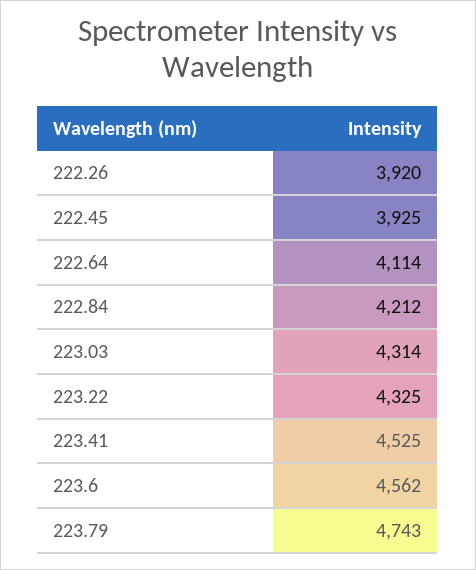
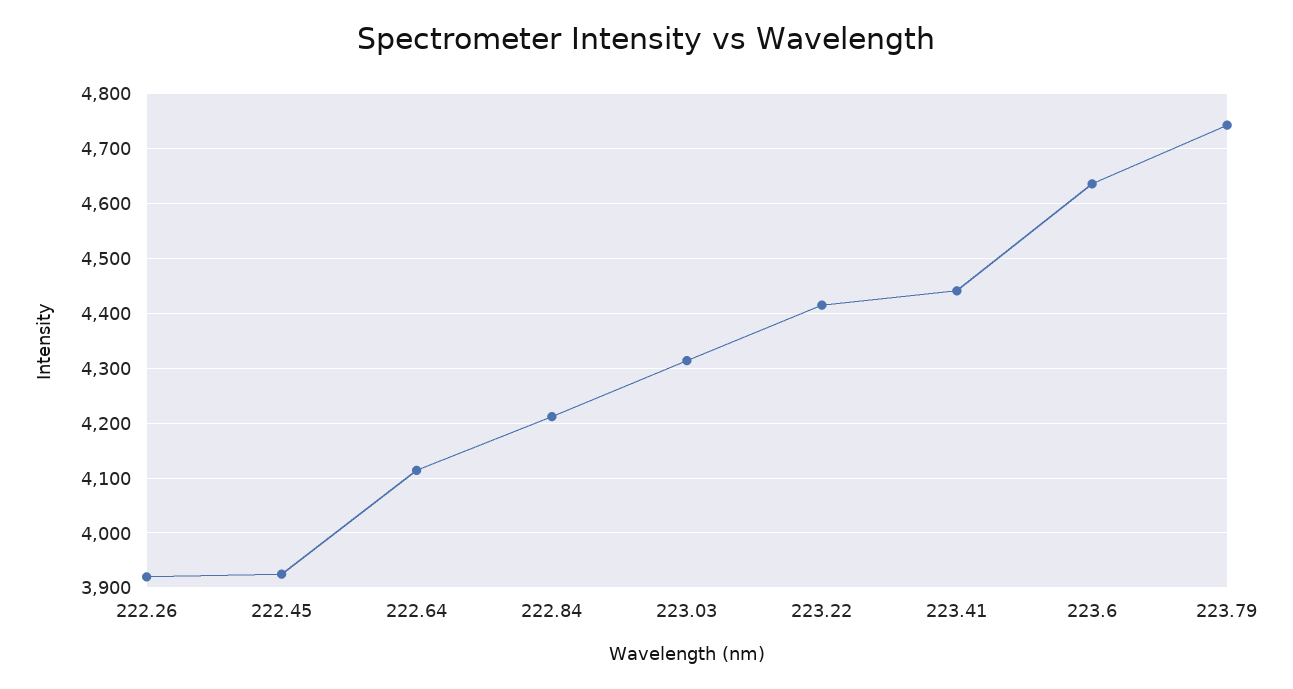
  {
    "222.26": 3920,
    "222.45": 3925,
    "222.64": 4114,
    "222.84": 4212,
    "223.03": 4314,
-   "223.22": 4325,
+   "223.22": 4420,
-   "223.41": 4525,
+   "223.41": 4440,
-   "223.6": 4562,
+   "223.6": 4640,
    "223.79": 4743
  }

